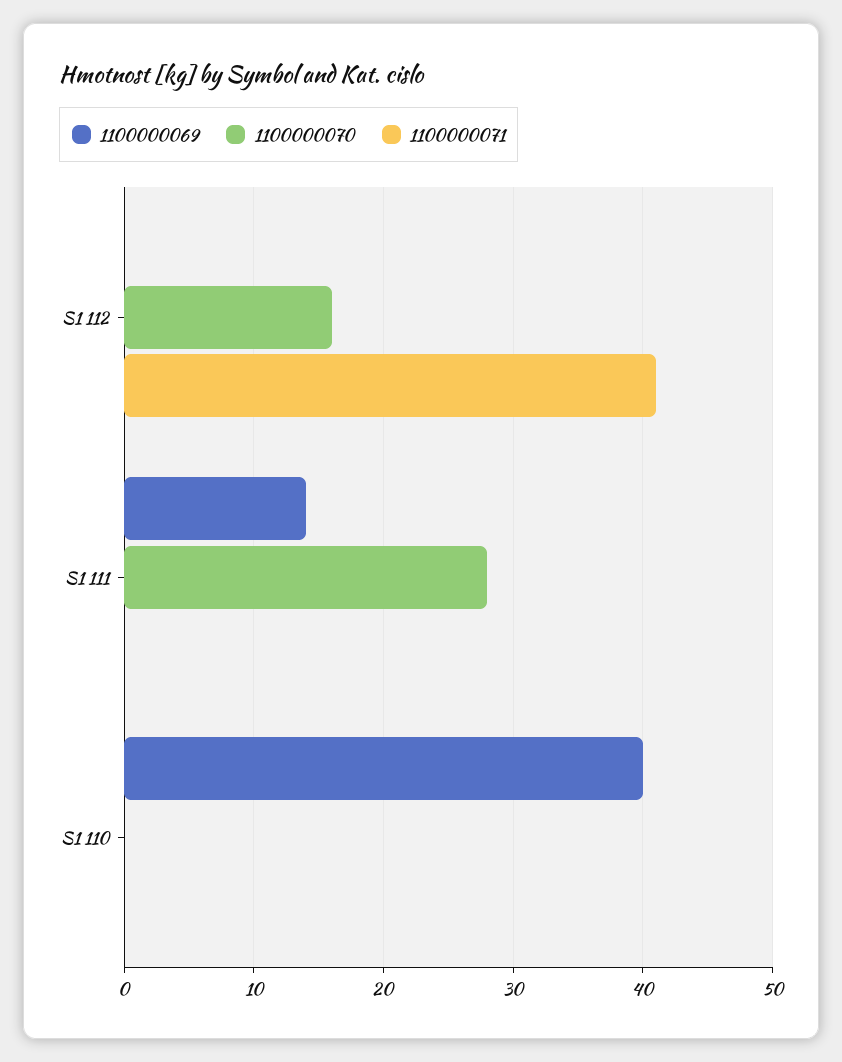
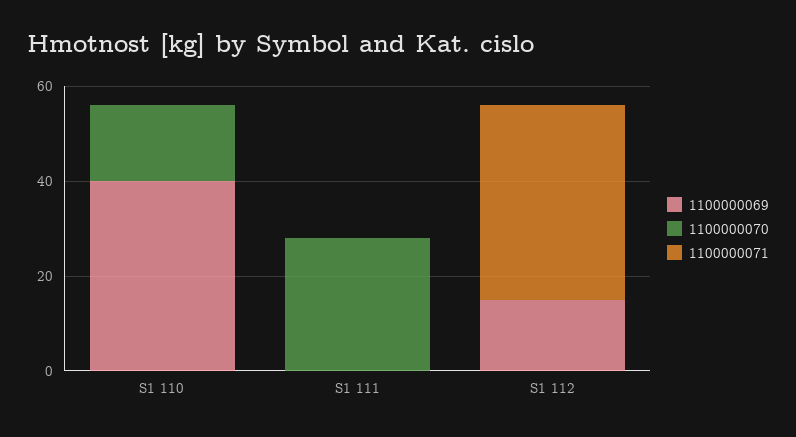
  {
    "1100000069": {
-     "S1 112": 0,
+     "S1 112": 15,
-     "S1 111": 14,
+     "S1 111": 0,
      "S1 110": 40
    },
    "1100000070": {
-     "S1 112": 16,
+     "S1 112": 0,
      "S1 111": 28,
-     "S1 110": 0
+     "S1 110": 15
    },
    "1100000071": {
      "S1 112": 41,
      "S1 111": 0,
      "S1 110": 0
    }
  }

